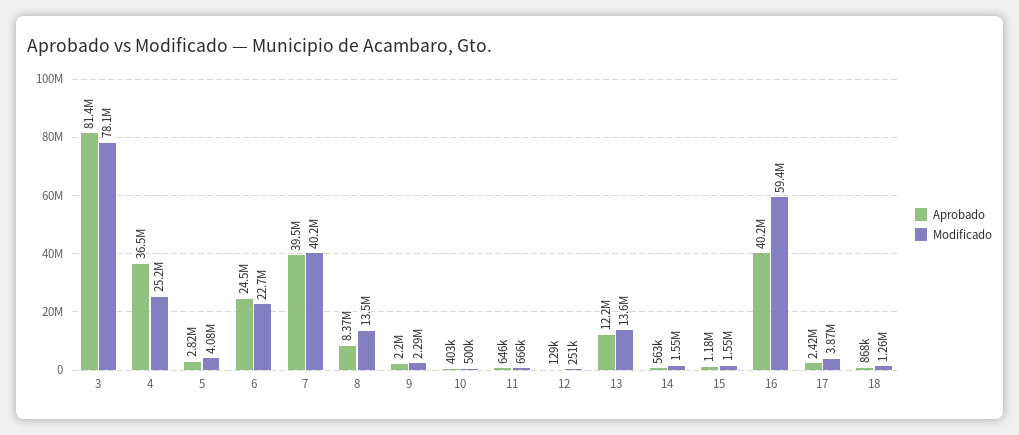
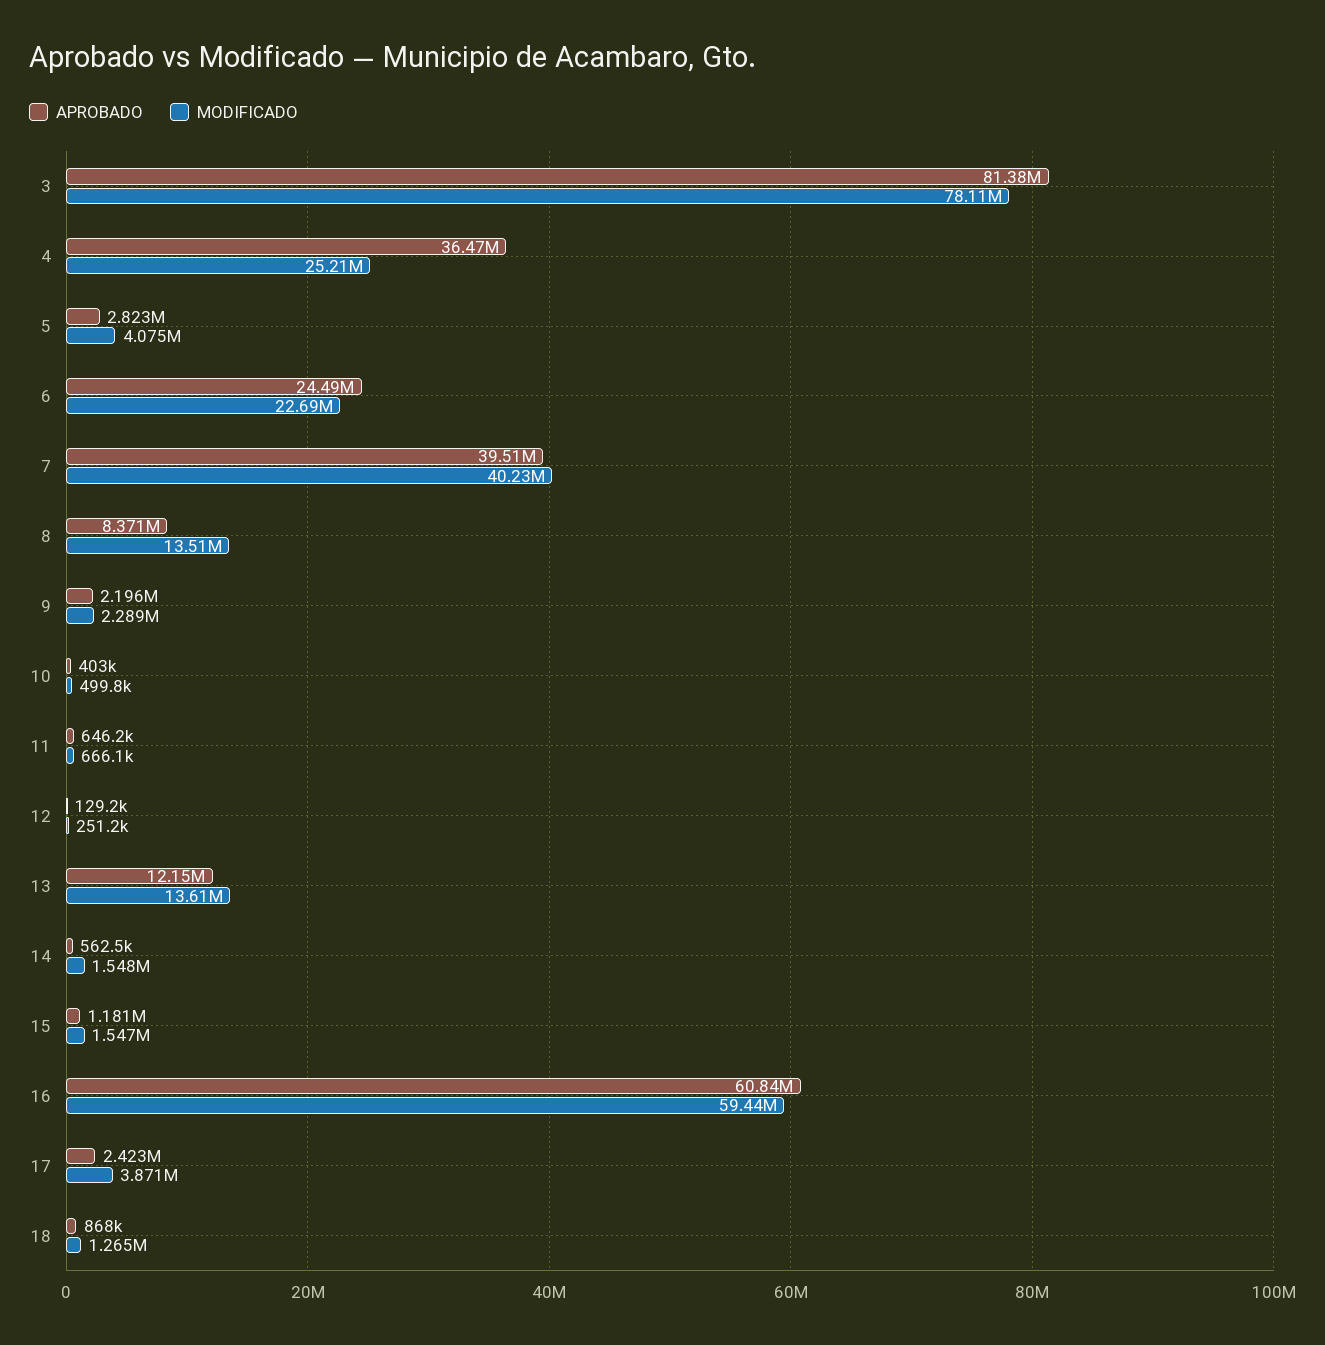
  {
    "Aprobado": {
      "3": 81380000,
      "4": 36470000,
      "5": 2823000,
      "6": 24490000,
      "7": 39510000,
      "8": 8371000,
      "9": 2196000,
      "10": 403000,
      "11": 646200,
      "12": 129200,
      "13": 12150000,
      "14": 562500,
      "15": 1181000,
-     "16": 40200000,
+     "16": 60840000,
      "17": 2423000,
      "18": 868000
    },
    "Modificado": {
      "3": 78110000,
      "4": 25210000,
      "5": 4075000,
      "6": 22690000,
      "7": 40230000,
      "8": 13510000,
      "9": 2289000,
      "10": 499800,
      "11": 666100,
      "12": 251200,
      "13": 13610000,
      "14": 1548000,
      "15": 1547000,
      "16": 59440000,
      "17": 3871000,
      "18": 1265000
    }
  }

